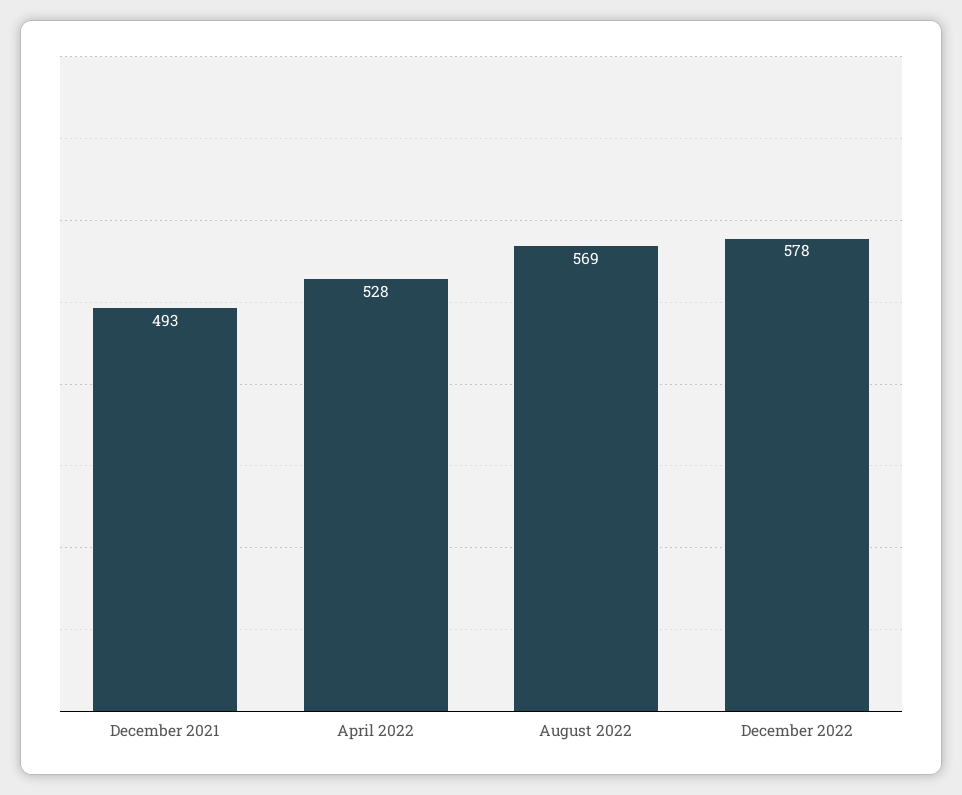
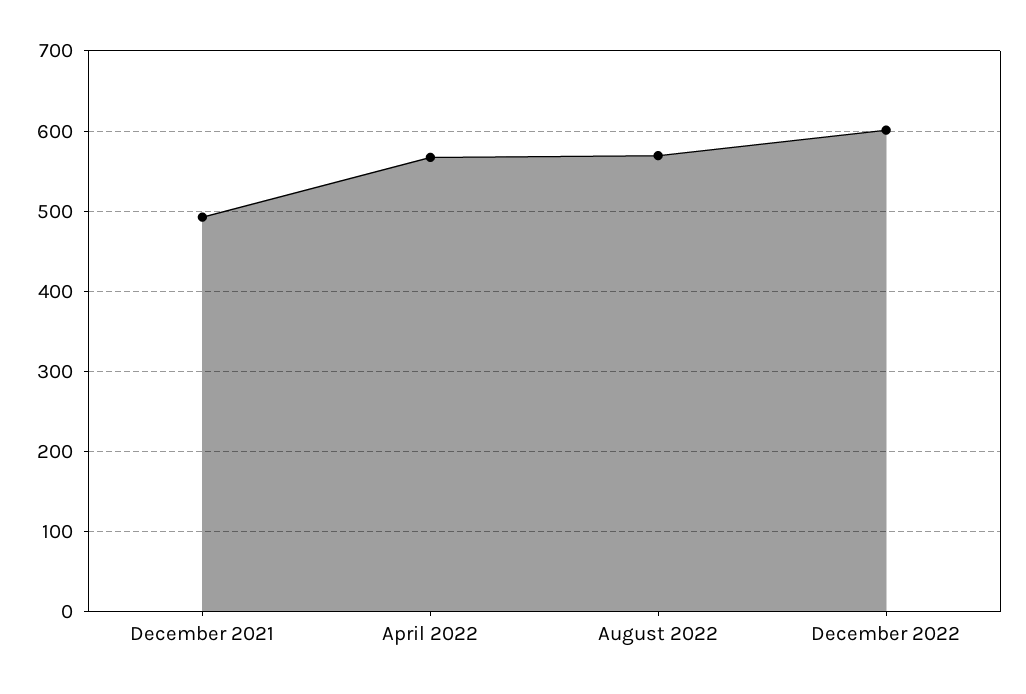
  {
    "December 2021": 493,
-   "April 2022": 528,
+   "April 2022": 570,
    "August 2022": 569,
-   "December 2022": 578
+   "December 2022": 600
  }

